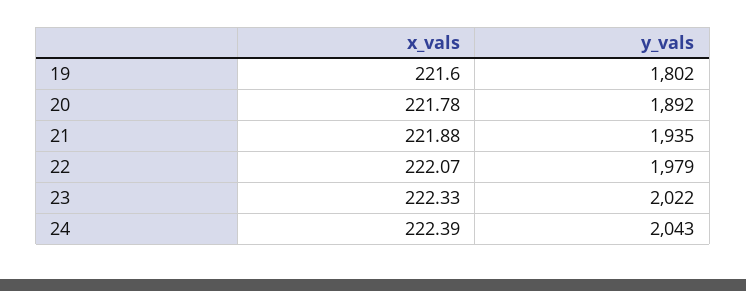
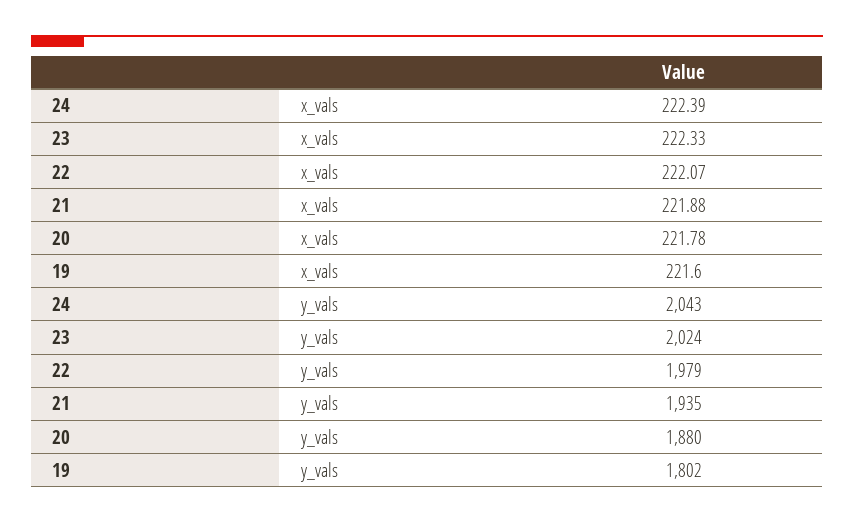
  {
    "x_vals": {
      "19": 221.6,
      "20": 221.78,
      "21": 221.88,
      "22": 222.07,
      "23": 222.33,
      "24": 222.39
    },
    "y_vals": {
      "19": 1802,
-     "20": 1892,
+     "20": 1880,
      "21": 1935,
      "22": 1979,
-     "23": 2022,
+     "23": 2024,
      "24": 2043
    }
  }

